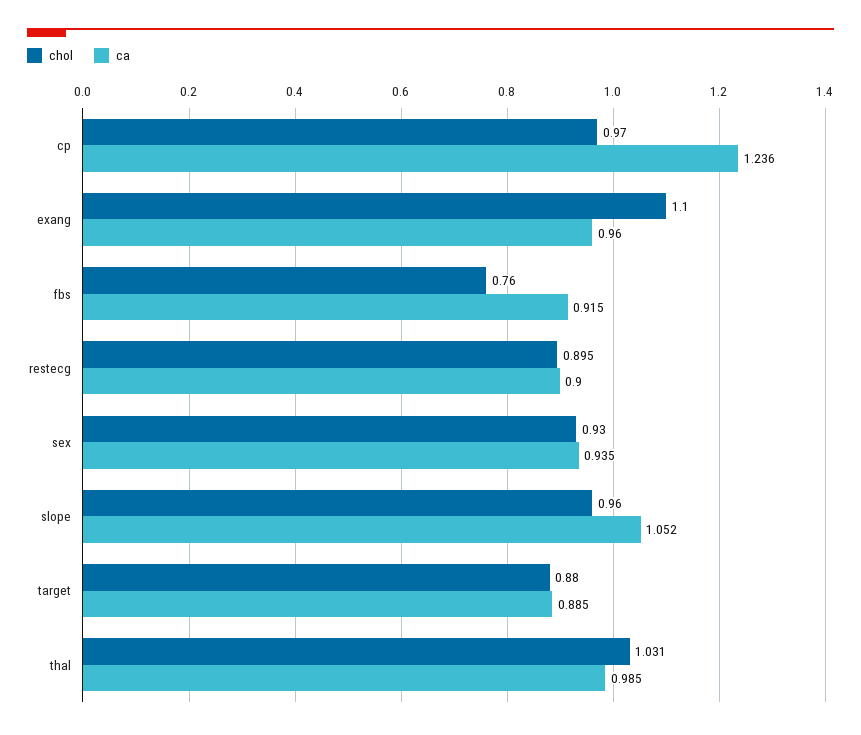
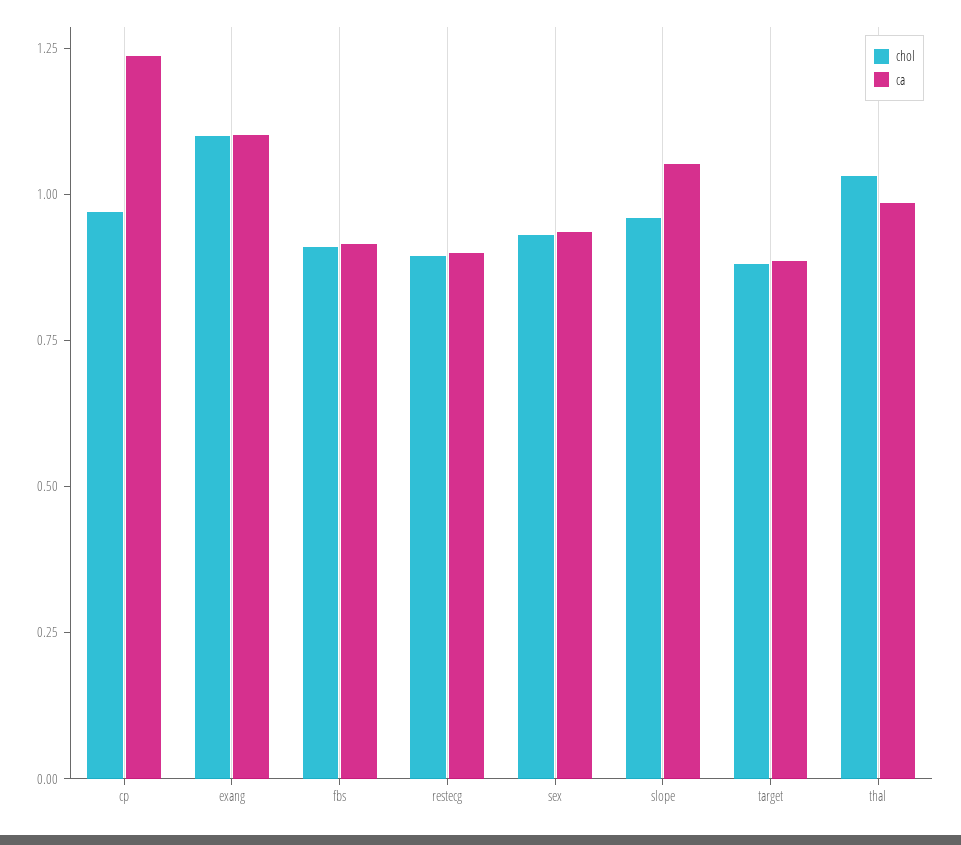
  {
    "chol": {
      "cp": 0.97,
      "exang": 1.1,
-     "fbs": 0.76,
+     "fbs": 0.9,
      "restecg": 0.895,
      "sex": 0.93,
      "slope": 0.96,
      "target": 0.88,
      "thal": 1.031
    },
    "ca": {
      "cp": 1.236,
-     "exang": 0.96,
+     "exang": 1.1,
      "fbs": 0.915,
      "restecg": 0.9,
      "sex": 0.935,
      "slope": 1.052,
      "target": 0.885,
      "thal": 0.985
    }
  }

